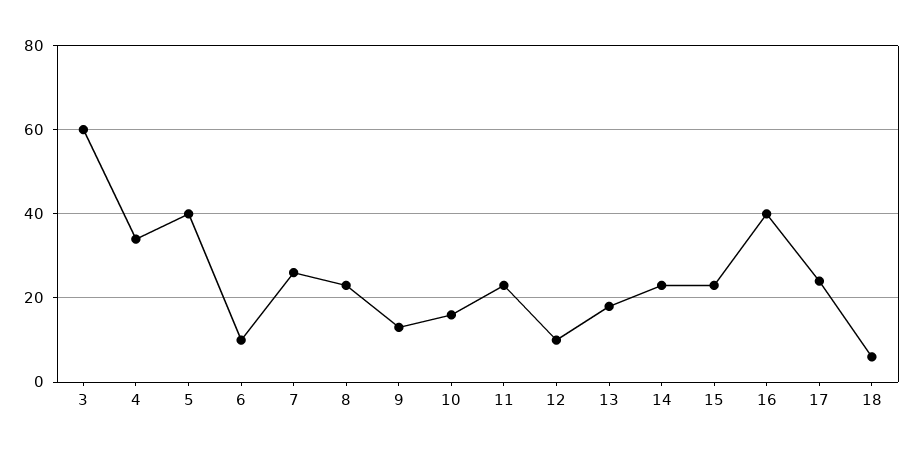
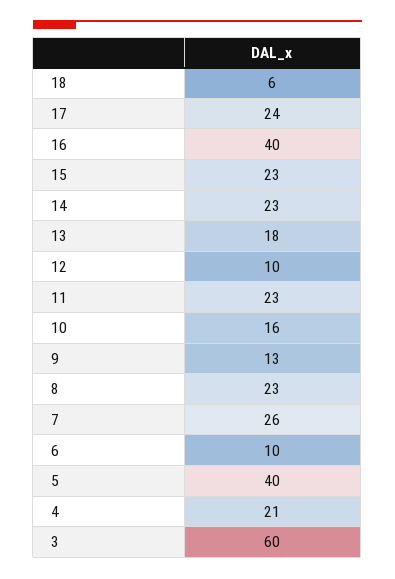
  {
    "3": 60,
-   "4": 35,
+   "4": 21,
    "5": 40,
    "6": 10,
    "7": 26,
    "8": 23,
    "9": 13,
    "10": 16,
    "11": 23,
    "12": 10,
    "13": 18,
    "14": 23,
    "15": 23,
    "16": 40,
    "17": 24,
    "18": 6
  }

